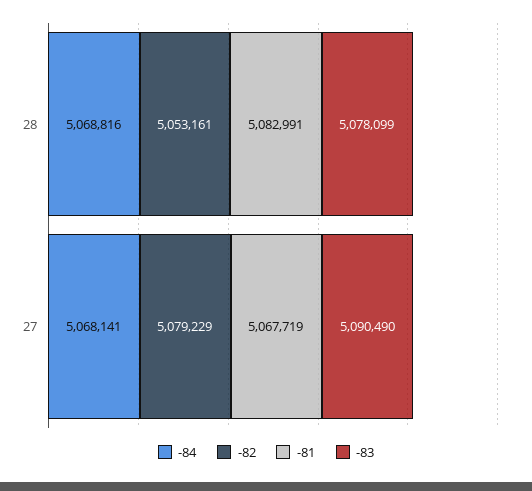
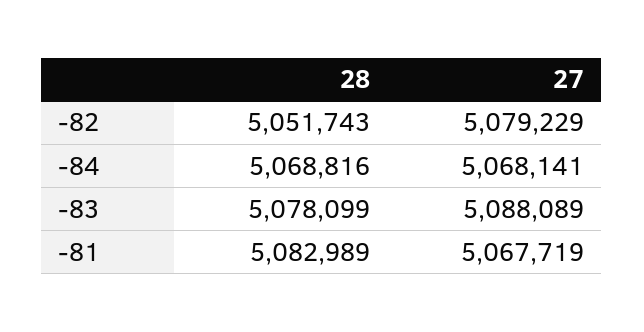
  {
    "-84": {
      "28": 5068816,
      "27": 5068141
    },
    "-82": {
-     "28": 5053161,
+     "28": 5051743,
      "27": 5079229
    },
    "-81": {
-     "28": 5082991,
+     "28": 5082989,
      "27": 5067719
    },
    "-83": {
      "28": 5078099,
-     "27": 5090490
+     "27": 5088089
    }
  }

